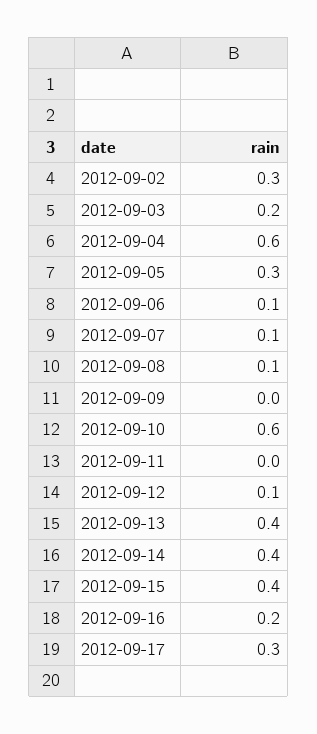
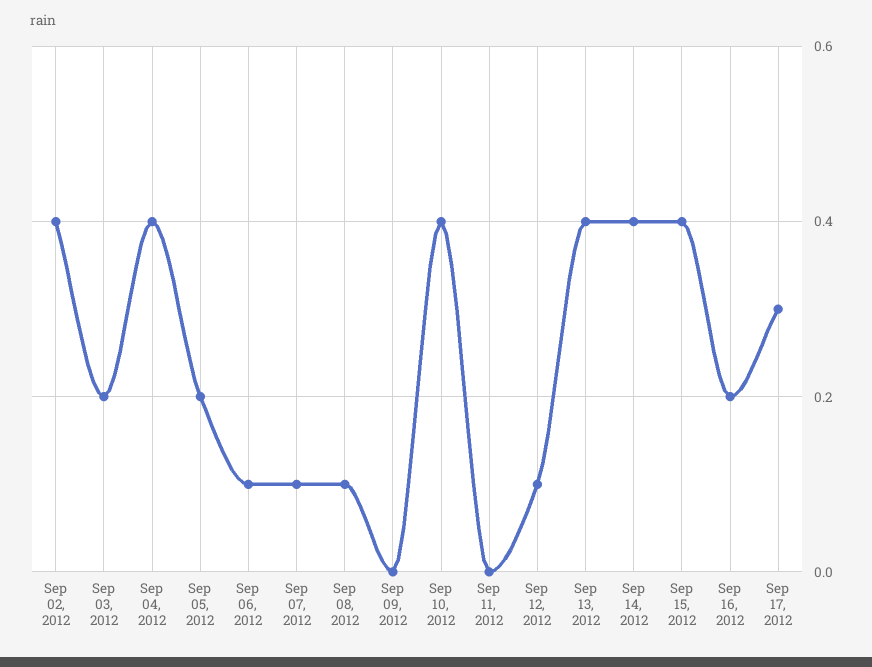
  {
-   "2012-09-02": 0.3,
+   "2012-09-02": 0.4,
    "2012-09-03": 0.2,
-   "2012-09-04": 0.6,
+   "2012-09-04": 0.4,
-   "2012-09-05": 0.3,
+   "2012-09-05": 0.2,
    "2012-09-06": 0.1,
    "2012-09-07": 0.1,
    "2012-09-08": 0.1,
    "2012-09-09": 0,
-   "2012-09-10": 0.6,
+   "2012-09-10": 0.4,
    "2012-09-11": 0,
    "2012-09-12": 0.1,
    "2012-09-13": 0.4,
    "2012-09-14": 0.4,
    "2012-09-15": 0.4,
    "2012-09-16": 0.2,
    "2012-09-17": 0.3
  }

